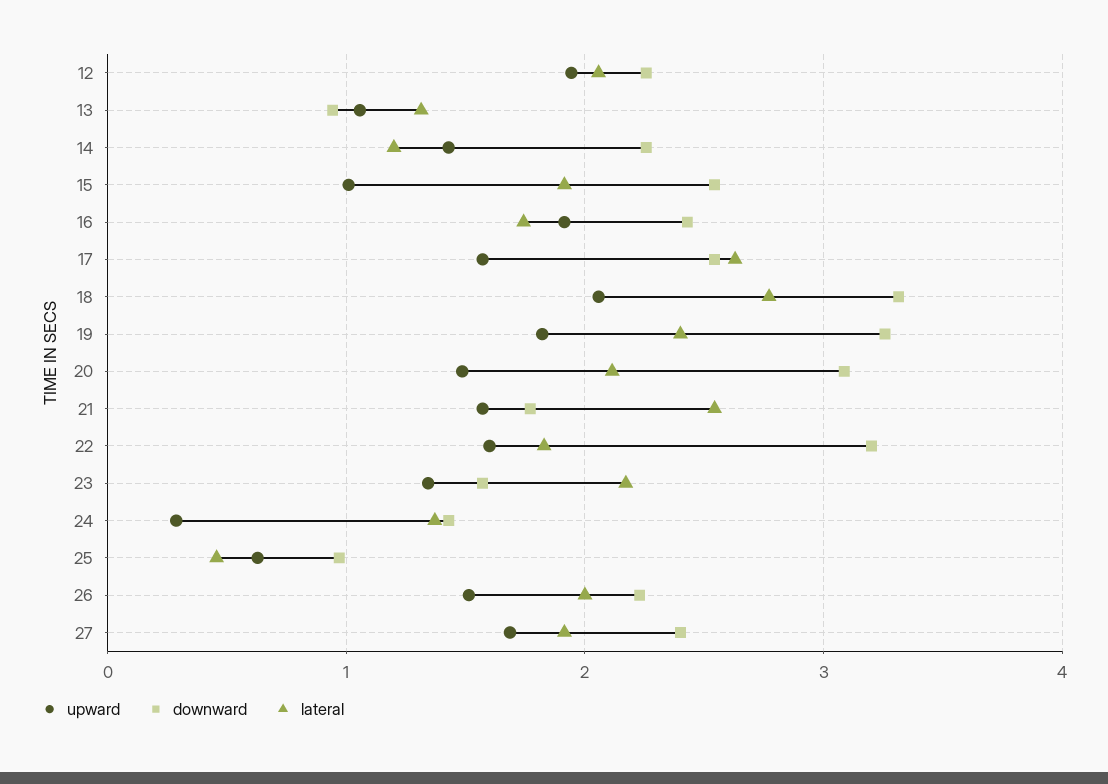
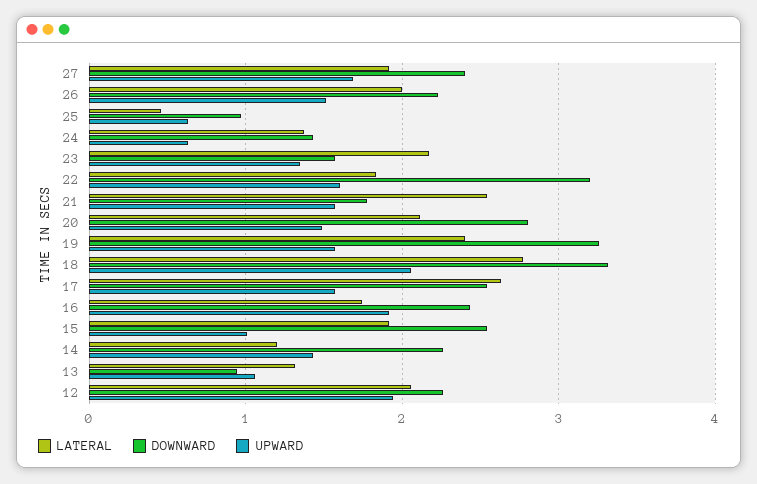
  {
    "upward": {
      "12": 1.9,
      "13": 1.1,
      "14": 1.4,
      "15": 1,
      "16": 1.9,
      "17": 1.6,
      "18": 2.1,
-     "19": 1.8,
+     "19": 1.6,
      "20": 1.5,
      "21": 1.6,
      "22": 1.6,
      "23": 1.3,
-     "24": 0.3,
+     "24": 0.6,
      "25": 0.6,
      "26": 1.5,
      "27": 1.7
    },
    "downward": {
      "12": 2.3,
      "13": 0.9,
      "14": 2.3,
      "15": 2.5,
      "16": 2.4,
      "17": 2.5,
      "18": 3.3,
      "19": 3.3,
-     "20": 3.1,
+     "20": 2.8,
      "21": 1.8,
      "22": 3.2,
      "23": 1.6,
      "24": 1.4,
      "25": 1,
      "26": 2.2,
      "27": 2.4
    },
    "lateral": {
      "12": 2.1,
      "13": 1.3,
      "14": 1.2,
      "15": 1.9,
      "16": 1.7,
      "17": 2.6,
      "18": 2.8,
      "19": 2.4,
      "20": 2.1,
      "21": 2.5,
      "22": 1.8,
      "23": 2.2,
      "24": 1.4,
      "25": 0.5,
      "26": 2,
      "27": 1.9
    }
  }

